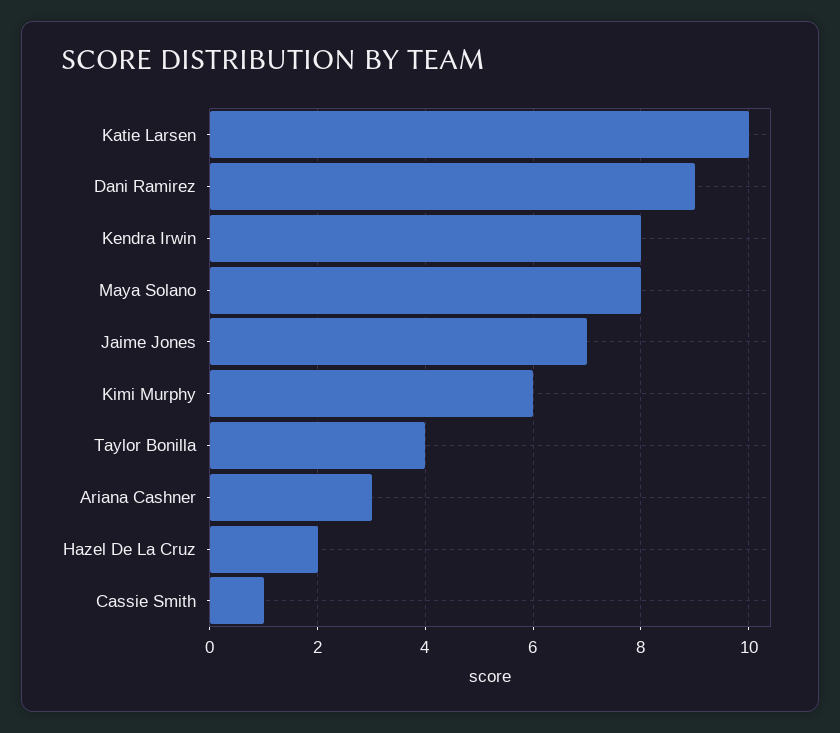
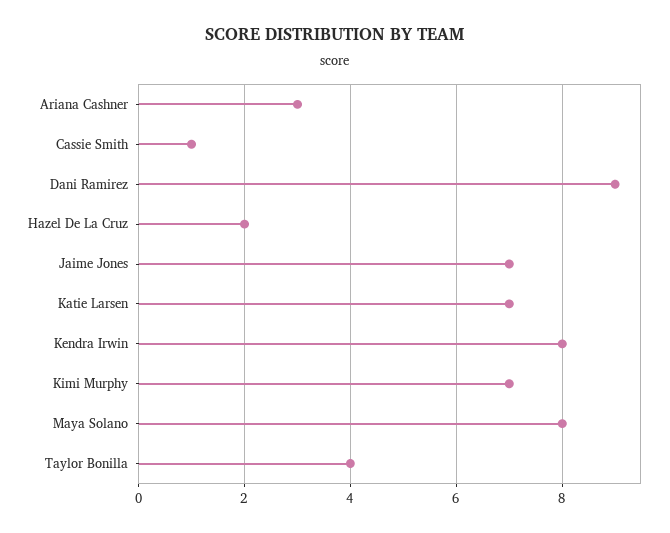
  {
-   "Katie Larsen": 10,
+   "Katie Larsen": 7,
    "Dani Ramirez": 9,
    "Kendra Irwin": 8,
    "Maya Solano": 8,
    "Jaime Jones": 7,
-   "Kimi Murphy": 6,
+   "Kimi Murphy": 7,
    "Taylor Bonilla": 4,
    "Ariana Cashner": 3,
    "Hazel De La Cruz": 2,
    "Cassie Smith": 1
  }

